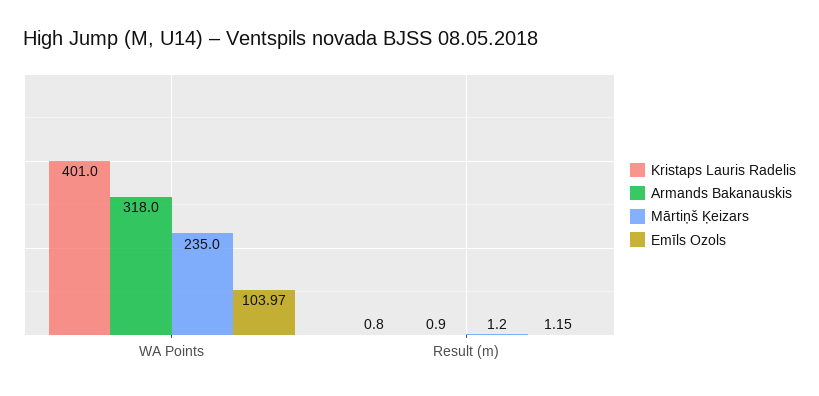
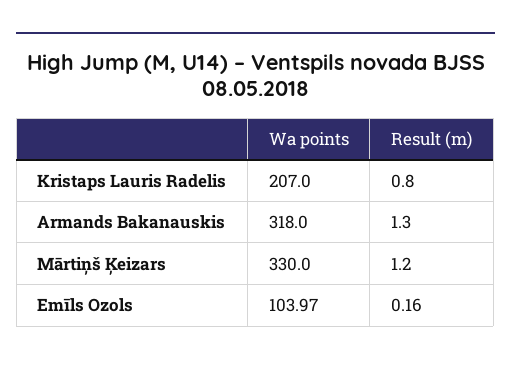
  {
    "Kristaps Lauris Radelis": {
-     "WA Points": 401,
+     "WA Points": 207,
      "Result (m)": 0.8
    },
    "Armands Bakanauskis": {
      "WA Points": 318,
-     "Result (m)": 0.9
+     "Result (m)": 1.3
    },
    "Mārtiņš Ķeizars": {
-     "WA Points": 235,
+     "WA Points": 330,
      "Result (m)": 1.2
    },
    "Emīls Ozols": {
      "WA Points": 103.97,
-     "Result (m)": 1.15
+     "Result (m)": 0.16
    }
  }

